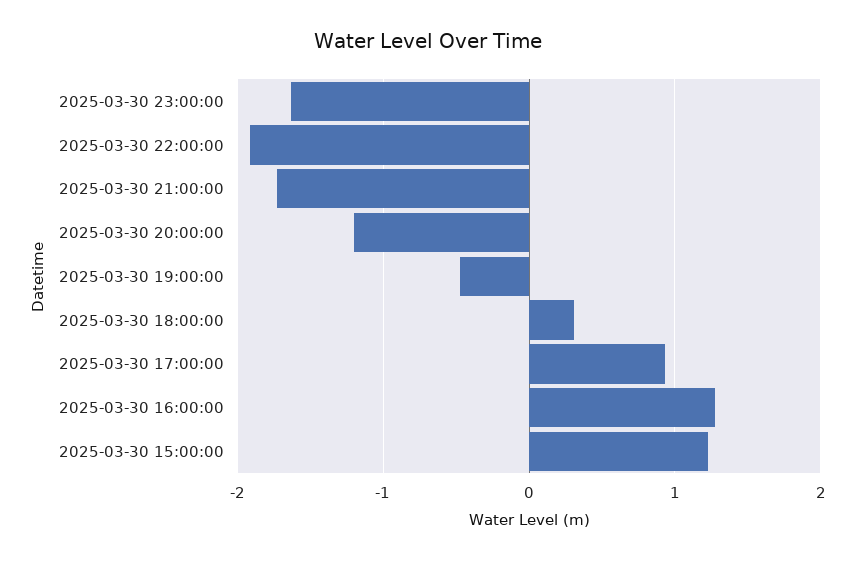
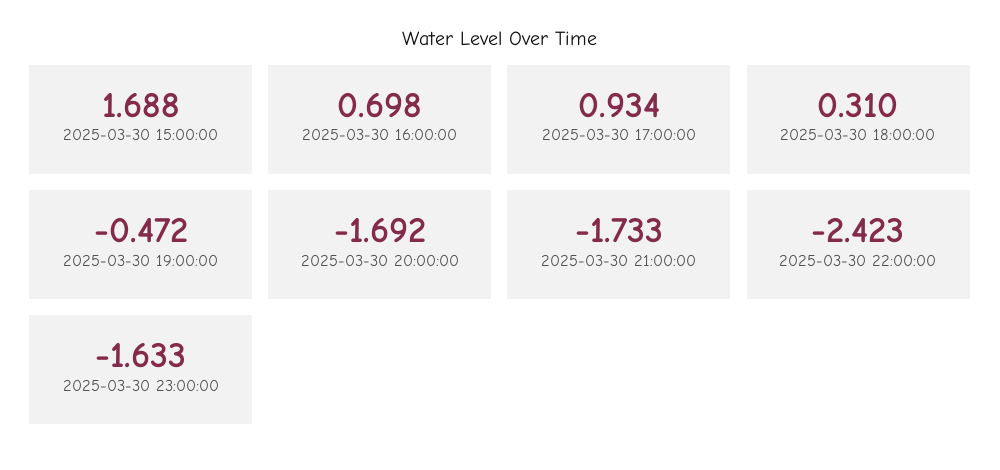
  {
    "2025-03-30 23:00:00": -1.633,
-   "2025-03-30 22:00:00": -1.9,
+   "2025-03-30 22:00:00": -2.423,
    "2025-03-30 21:00:00": -1.733,
-   "2025-03-30 20:00:00": -1.2,
+   "2025-03-30 20:00:00": -1.692,
    "2025-03-30 19:00:00": -0.472,
    "2025-03-30 18:00:00": 0.31,
    "2025-03-30 17:00:00": 0.934,
-   "2025-03-30 16:00:00": 1.3,
+   "2025-03-30 16:00:00": 0.698,
-   "2025-03-30 15:00:00": 1.2
+   "2025-03-30 15:00:00": 1.688
  }

